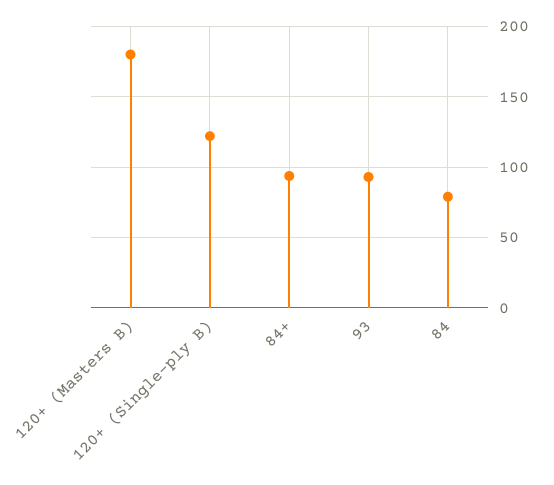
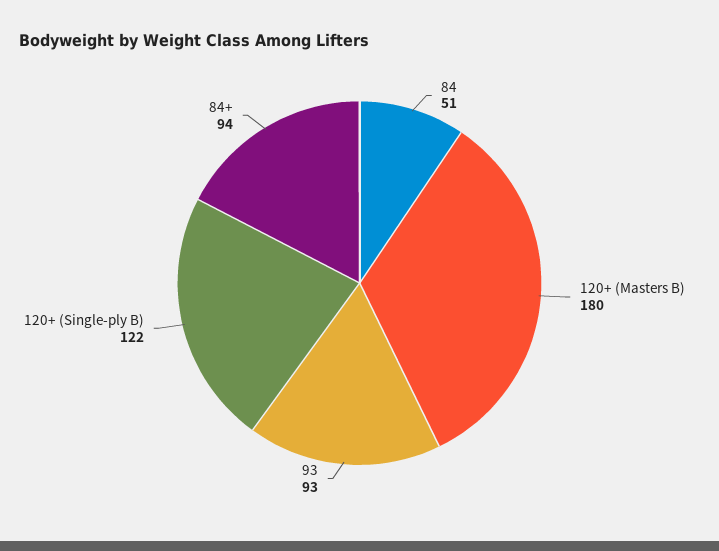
  {
    "120+ (Masters B)": 180,
    "120+ (Single-ply B)": 122,
    "84+": 94,
    "93": 93,
-   "84": 80
+   "84": 51
  }

